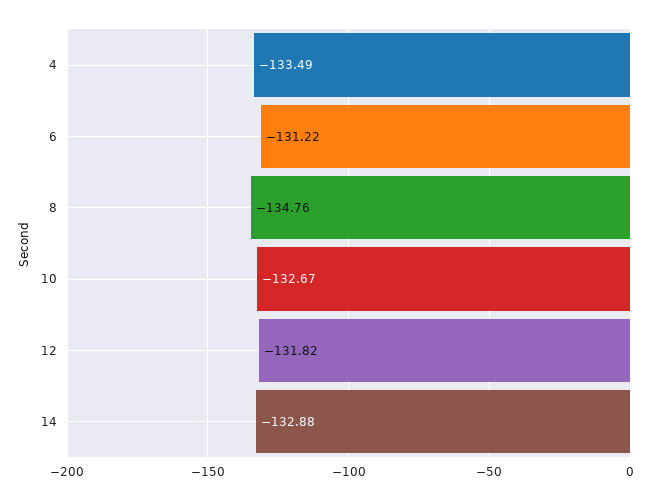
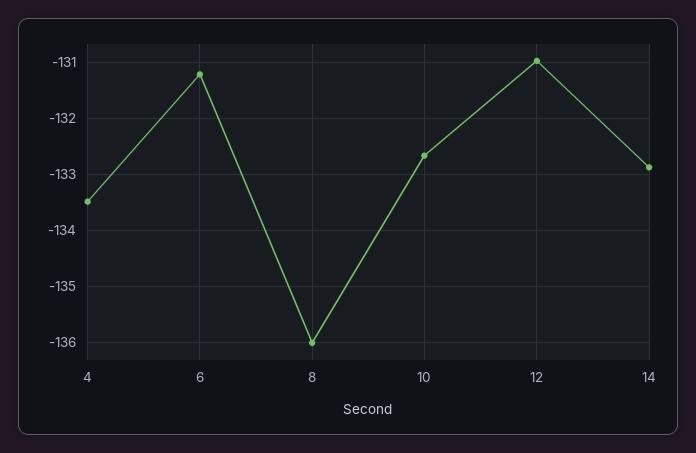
  {
    "4": -133.49,
    "6": -131.22,
-   "8": -134.76,
+   "8": -136,
    "10": -132.67,
-   "12": -131.82,
+   "12": -131,
    "14": -132.88
  }

